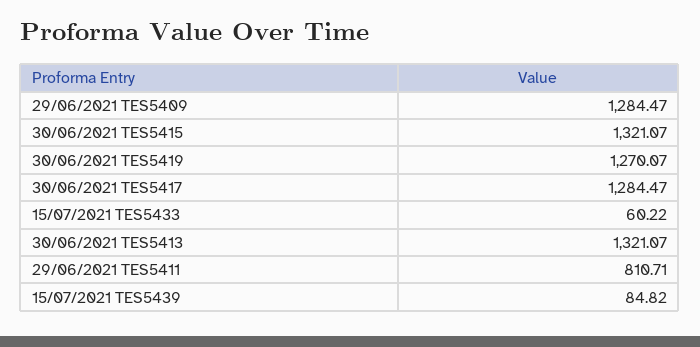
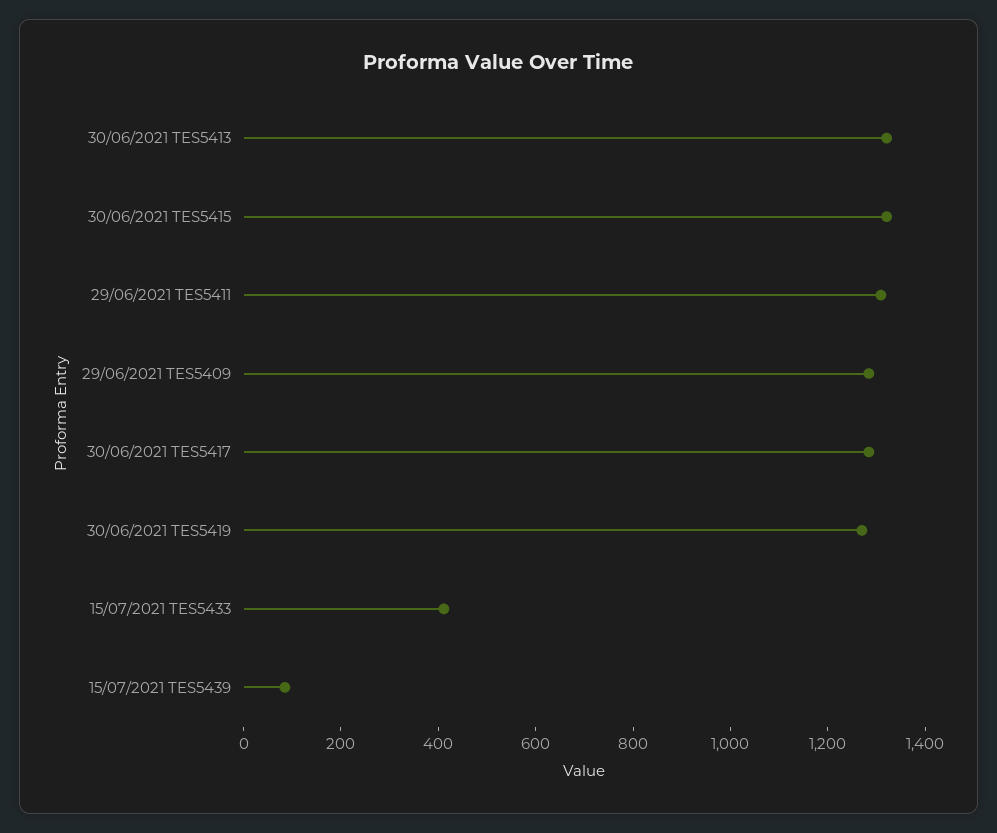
  {
    "29/06/2021 TES5409": 1284.47,
    "30/06/2021 TES5415": 1321.07,
    "30/06/2021 TES5419": 1270.07,
    "30/06/2021 TES5417": 1284.47,
-   "15/07/2021 TES5433": 60.22,
+   "15/07/2021 TES5433": 400,
    "30/06/2021 TES5413": 1321.07,
-   "29/06/2021 TES5411": 810.71,
+   "29/06/2021 TES5411": 1300,
    "15/07/2021 TES5439": 84.82
  }

